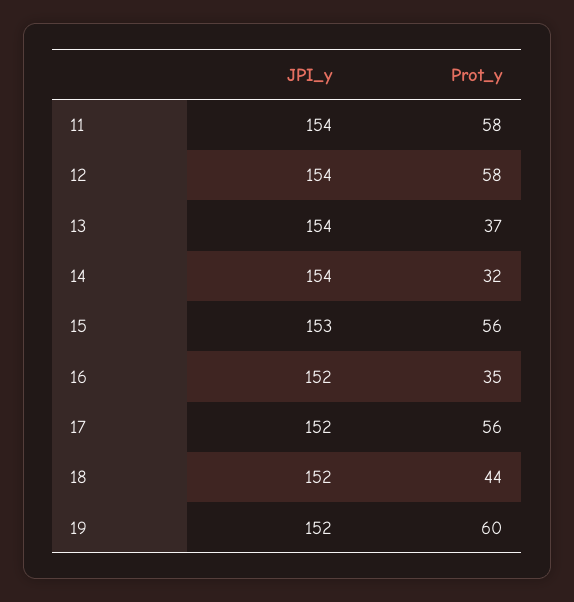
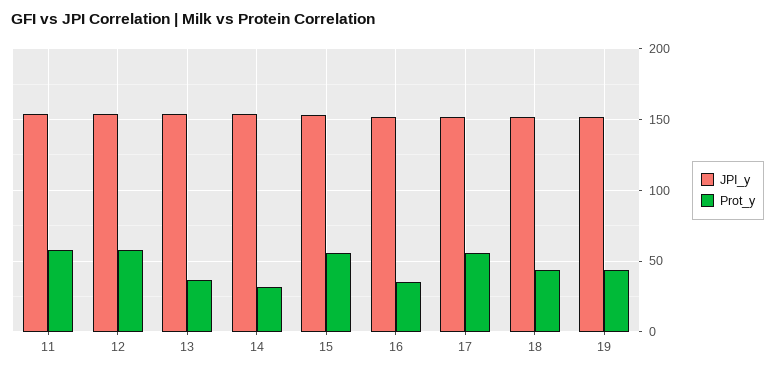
  {
    "JPI_y": {
      "11": 154,
      "12": 154,
      "13": 154,
      "14": 154,
      "15": 153,
      "16": 152,
      "17": 152,
      "18": 152,
      "19": 152
    },
    "Prot_y": {
      "11": 58,
      "12": 58,
      "13": 37,
      "14": 32,
      "15": 56,
      "16": 35,
      "17": 56,
      "18": 44,
-     "19": 60
+     "19": 45
    }
  }

